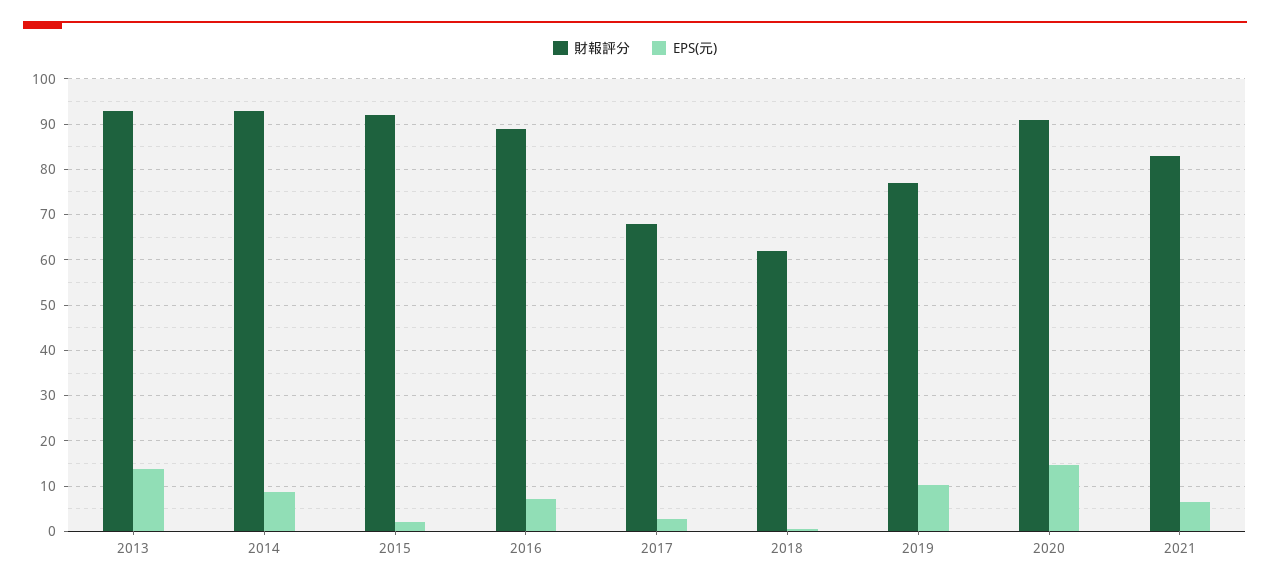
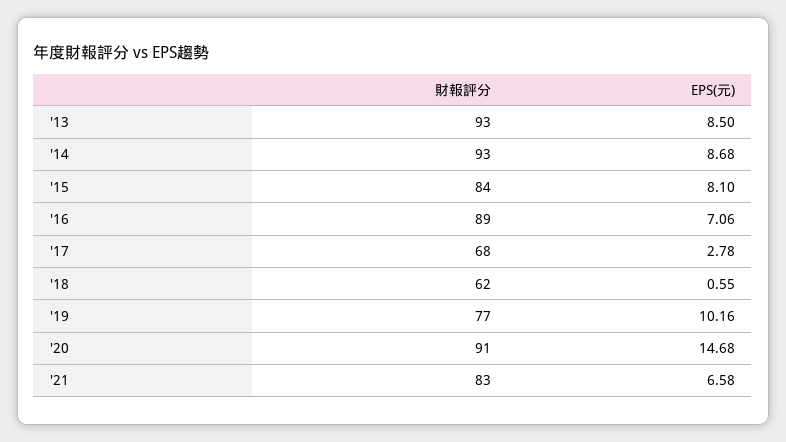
  {
    "財報評分": {
      "2013": 93,
      "2014": 93,
-     "2015": 92,
+     "2015": 84,
      "2016": 89,
      "2017": 68,
      "2018": 62,
      "2019": 77,
      "2020": 91,
      "2021": 83
    },
    "EPS(元)": {
-     "2013": 14,
+     "2013": 8.5,
      "2014": 8.68,
-     "2015": 2,
+     "2015": 8.1,
      "2016": 7.06,
      "2017": 2.78,
      "2018": 0.55,
      "2019": 10.16,
      "2020": 14.68,
      "2021": 6.58
    }
  }

